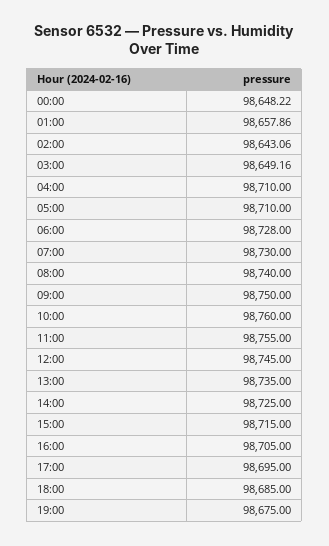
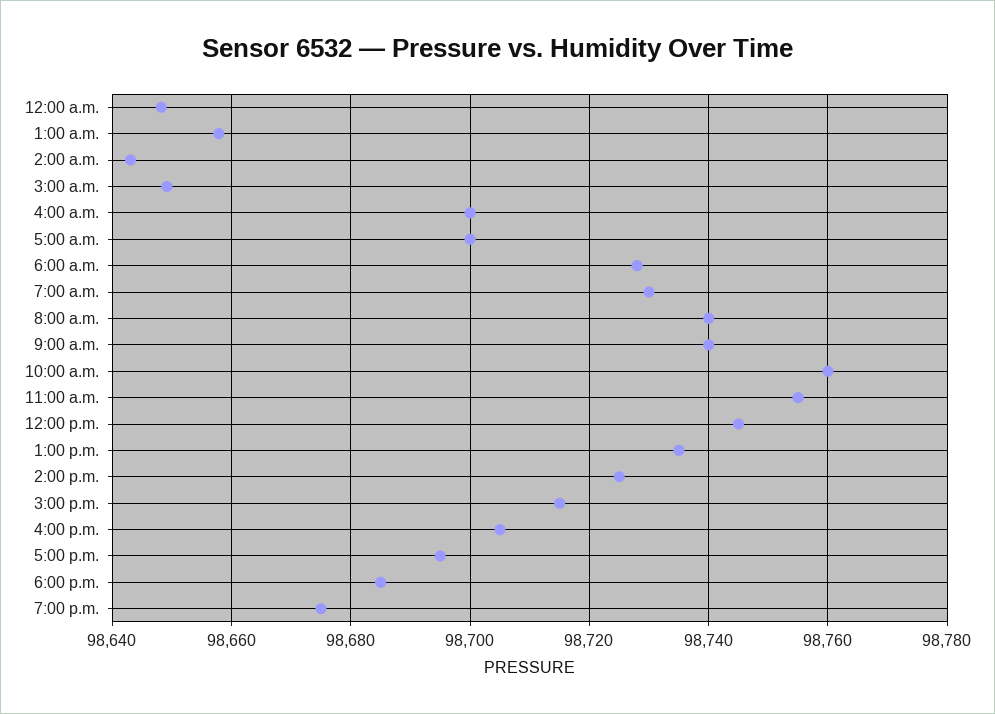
  {
    "00:00": 98648.22,
    "01:00": 98657.86,
    "02:00": 98643.06,
    "03:00": 98649.16,
-   "04:00": 98710,
+   "04:00": 98700,
-   "05:00": 98710,
+   "05:00": 98700,
    "06:00": 98728,
    "07:00": 98730,
    "08:00": 98740,
-   "09:00": 98750,
+   "09:00": 98740,
    "10:00": 98760,
    "11:00": 98755,
    "12:00": 98745,
    "13:00": 98735,
    "14:00": 98725,
    "15:00": 98715,
    "16:00": 98705,
    "17:00": 98695,
    "18:00": 98685,
    "19:00": 98675
  }

